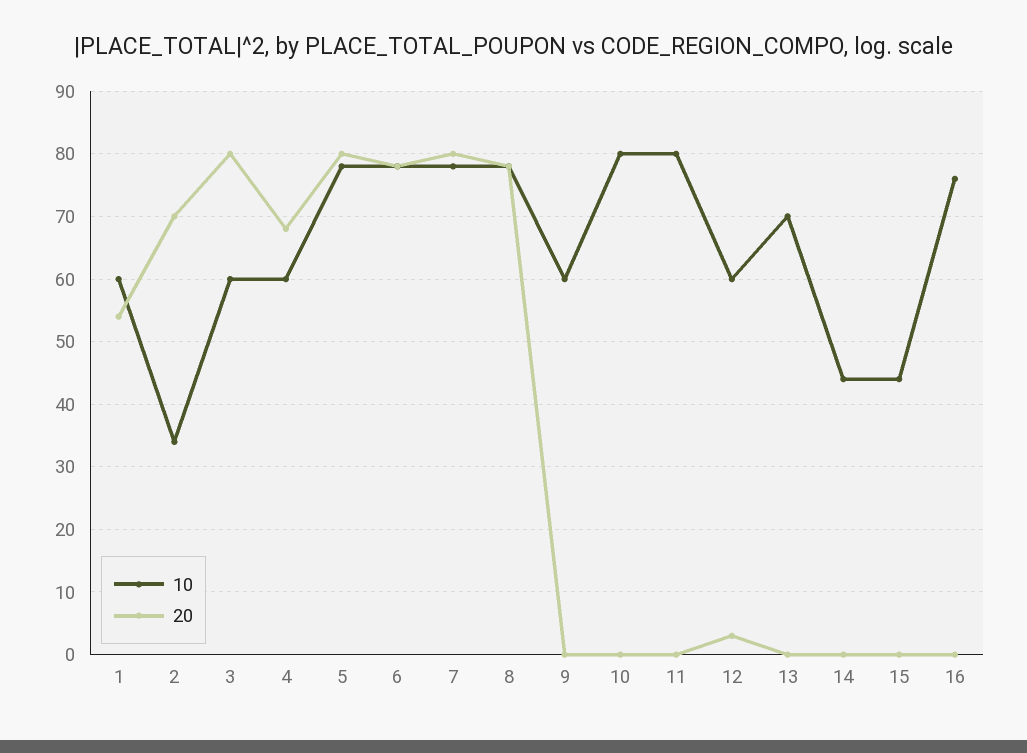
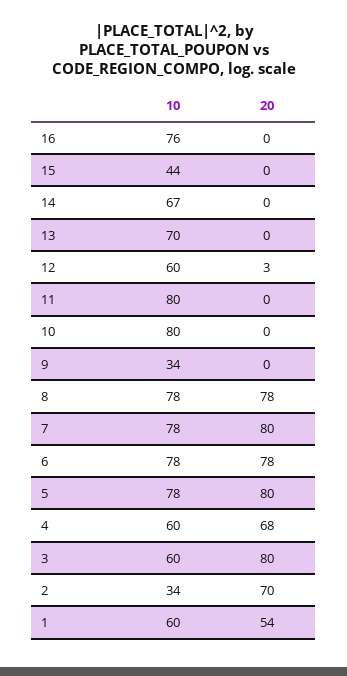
  {
    "10": {
      "1": 60,
      "2": 34,
      "3": 60,
      "4": 60,
      "5": 78,
      "6": 78,
      "7": 78,
      "8": 78,
-     "9": 60,
+     "9": 34,
      "10": 80,
      "11": 80,
      "12": 60,
      "13": 70,
-     "14": 44,
+     "14": 67,
      "15": 44,
      "16": 76
    },
    "20": {
      "1": 54,
      "2": 70,
      "3": 80,
      "4": 68,
      "5": 80,
      "6": 78,
      "7": 80,
      "8": 78,
      "9": 0,
      "10": 0,
      "11": 0,
      "12": 3,
      "13": 0,
      "14": 0,
      "15": 0,
      "16": 0
    }
  }

